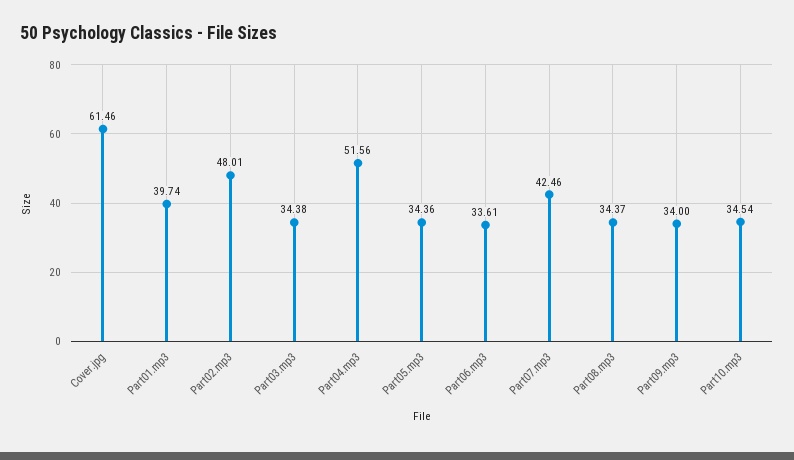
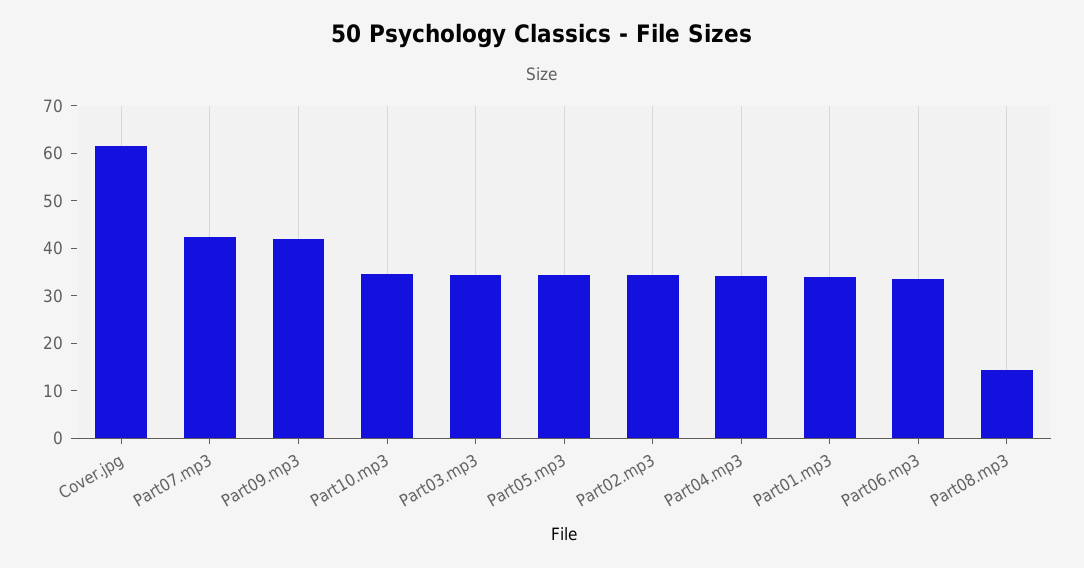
  {
    "Cover.jpg": 61.46,
-   "Part01.mp3": 39.74,
+   "Part01.mp3": 34,
-   "Part02.mp3": 48.01,
+   "Part02.mp3": 34,
    "Part03.mp3": 34.38,
-   "Part04.mp3": 51.56,
+   "Part04.mp3": 34,
    "Part05.mp3": 34.36,
    "Part06.mp3": 33.61,
    "Part07.mp3": 42.46,
-   "Part08.mp3": 34.37,
+   "Part08.mp3": 14,
-   "Part09.mp3": 34,
+   "Part09.mp3": 42,
    "Part10.mp3": 34.54
  }

